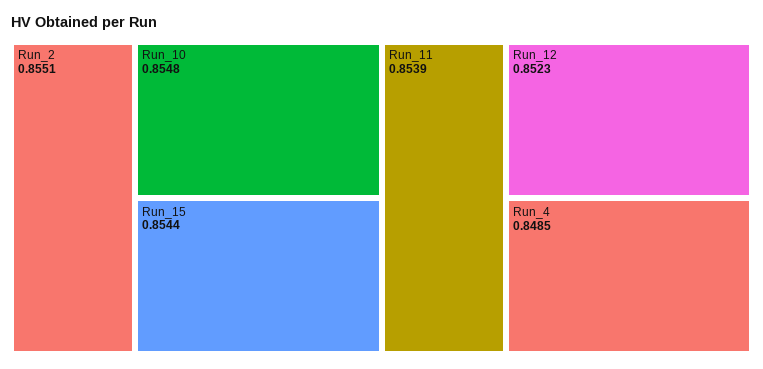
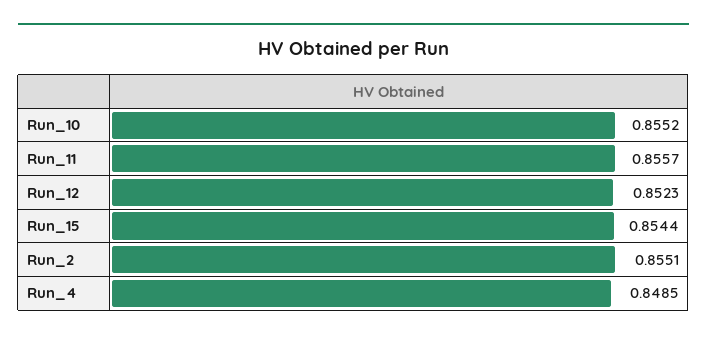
  {
    "Run_2": 0.8551,
-   "Run_10": 0.8548,
+   "Run_10": 0.8552,
    "Run_15": 0.8544,
-   "Run_11": 0.8539,
+   "Run_11": 0.8557,
    "Run_12": 0.8523,
    "Run_4": 0.8485
  }

